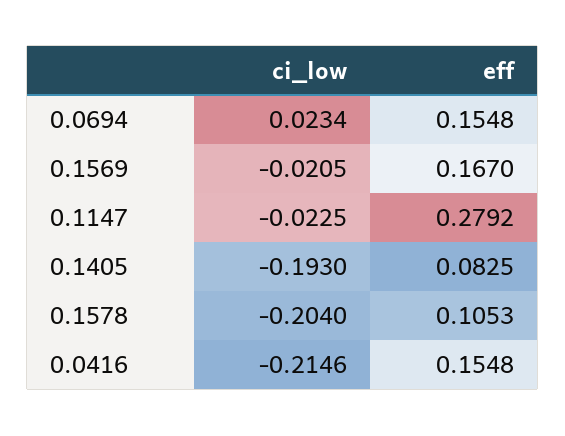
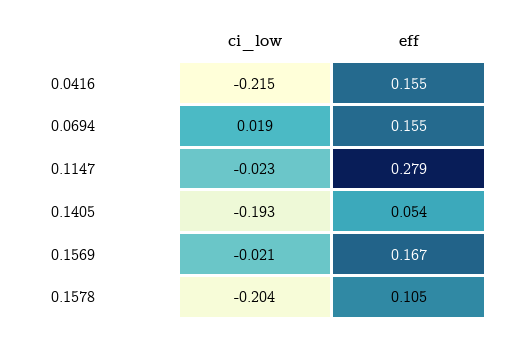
  {
    "ci_low": {
-     "0.0694": 0.0234,
+     "0.0694": 0.019,
      "0.1569": -0.0205,
      "0.1147": -0.0225,
      "0.1405": -0.193,
      "0.1578": -0.204,
      "0.0416": -0.2146
    },
    "eff": {
      "0.0694": 0.1548,
      "0.1569": 0.167,
      "0.1147": 0.2792,
-     "0.1405": 0.0825,
+     "0.1405": 0.054,
      "0.1578": 0.1053,
      "0.0416": 0.1548
    }
  }

